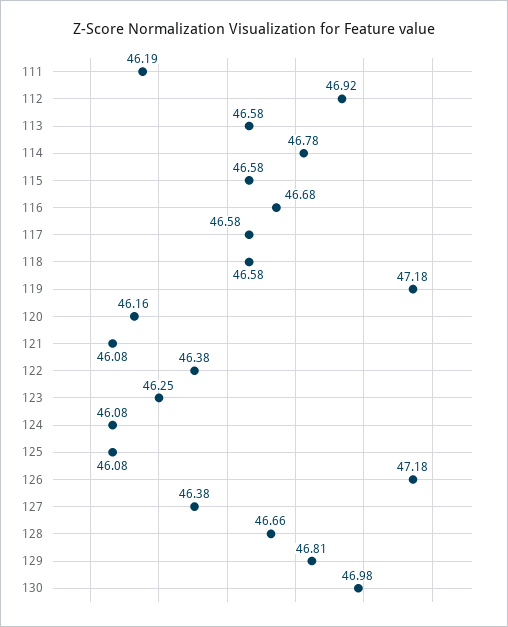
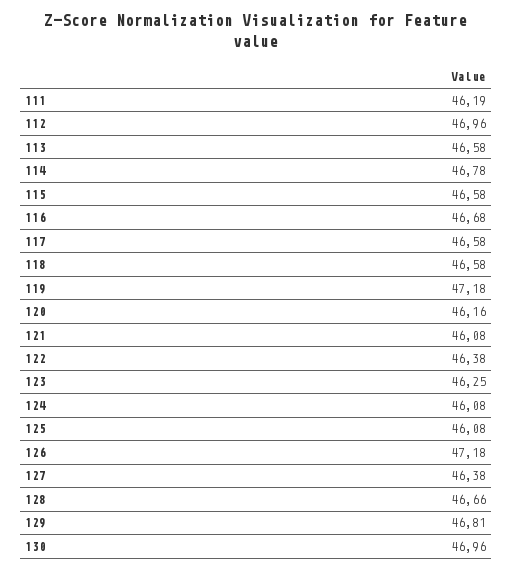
  {
    "111": 46.19,
-   "112": 46.92,
+   "112": 46.96,
    "113": 46.58,
    "114": 46.78,
    "115": 46.58,
    "116": 46.68,
    "117": 46.58,
    "118": 46.58,
    "119": 47.18,
    "120": 46.16,
    "121": 46.08,
    "122": 46.38,
    "123": 46.25,
    "124": 46.08,
    "125": 46.08,
    "126": 47.18,
    "127": 46.38,
    "128": 46.66,
    "129": 46.81,
-   "130": 46.98
+   "130": 46.96
  }

